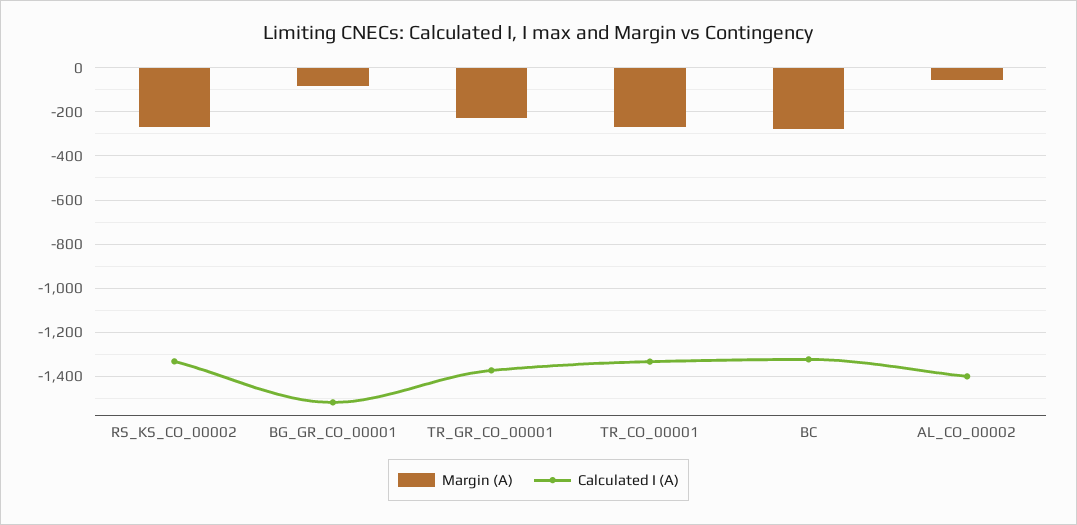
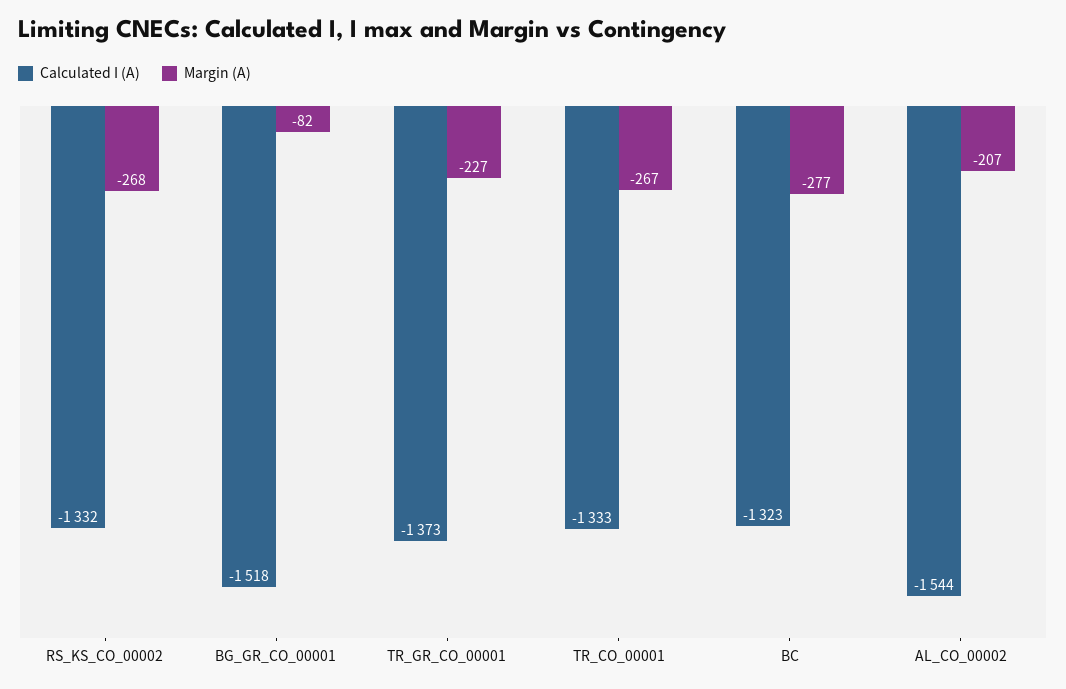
  {
    "Margin (A)": {
      "RS_KS_CO_00002": -268,
      "BG_GR_CO_00001": -82,
      "TR_GR_CO_00001": -227,
      "TR_CO_00001": -267,
      "BC": -277,
-     "AL_CO_00002": -50
+     "AL_CO_00002": -207
    },
    "Calculated I (A)": {
      "RS_KS_CO_00002": -1332,
      "BG_GR_CO_00001": -1518,
      "TR_GR_CO_00001": -1373,
      "TR_CO_00001": -1333,
      "BC": -1323,
-     "AL_CO_00002": -1400
+     "AL_CO_00002": -1544
    }
  }

